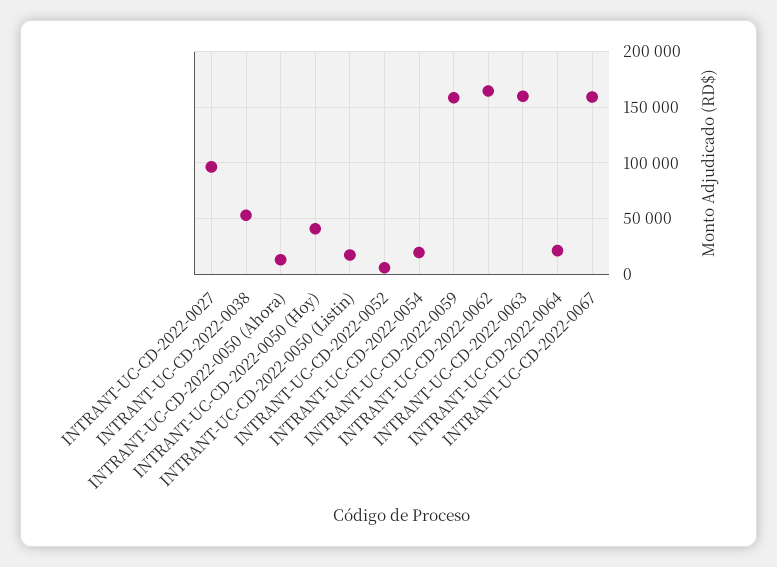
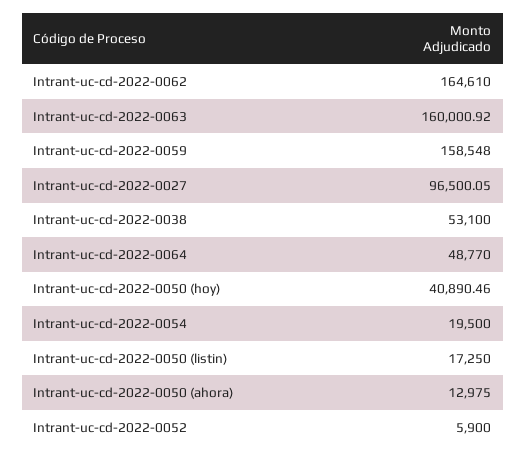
  {
    "INTRANT-UC-CD-2022-0027": 96500.05,
    "INTRANT-UC-CD-2022-0038": 53100,
    "INTRANT-UC-CD-2022-0050 (Ahora)": 12975,
    "INTRANT-UC-CD-2022-0050 (Hoy)": 40890.46,
    "INTRANT-UC-CD-2022-0050 (Listin)": 17250,
    "INTRANT-UC-CD-2022-0052": 5900,
    "INTRANT-UC-CD-2022-0054": 19500,
    "INTRANT-UC-CD-2022-0059": 158548,
    "INTRANT-UC-CD-2022-0062": 164610,
    "INTRANT-UC-CD-2022-0063": 160000.92,
-   "INTRANT-UC-CD-2022-0064": 20000,
+   "INTRANT-UC-CD-2022-0064": 48770
-   "INTRANT-UC-CD-2022-0067": 160000
  }

